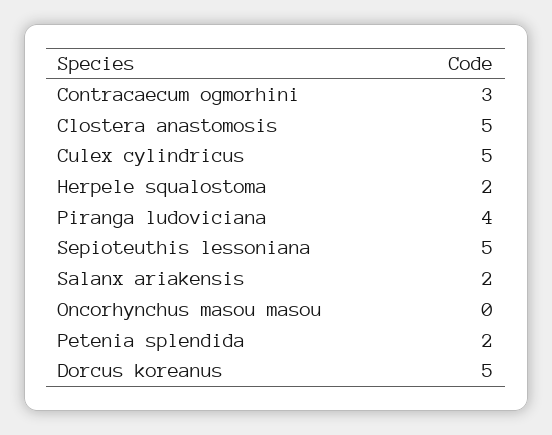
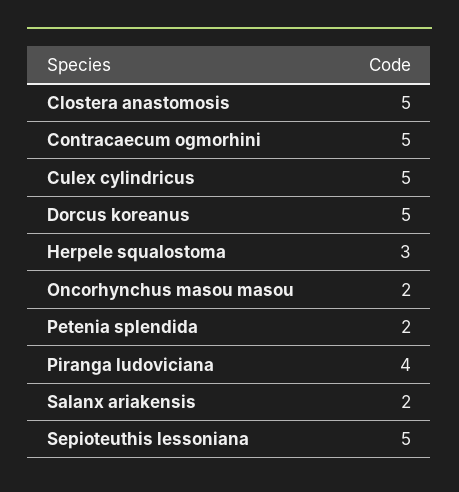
  {
-   "Contracaecum ogmorhini": 3,
+   "Contracaecum ogmorhini": 5,
    "Clostera anastomosis": 5,
    "Culex cylindricus": 5,
-   "Herpele squalostoma": 2,
+   "Herpele squalostoma": 3,
    "Piranga ludoviciana": 4,
    "Sepioteuthis lessoniana": 5,
    "Salanx ariakensis": 2,
-   "Oncorhynchus masou masou": 0,
+   "Oncorhynchus masou masou": 2,
    "Petenia splendida": 2,
    "Dorcus koreanus": 5
  }

